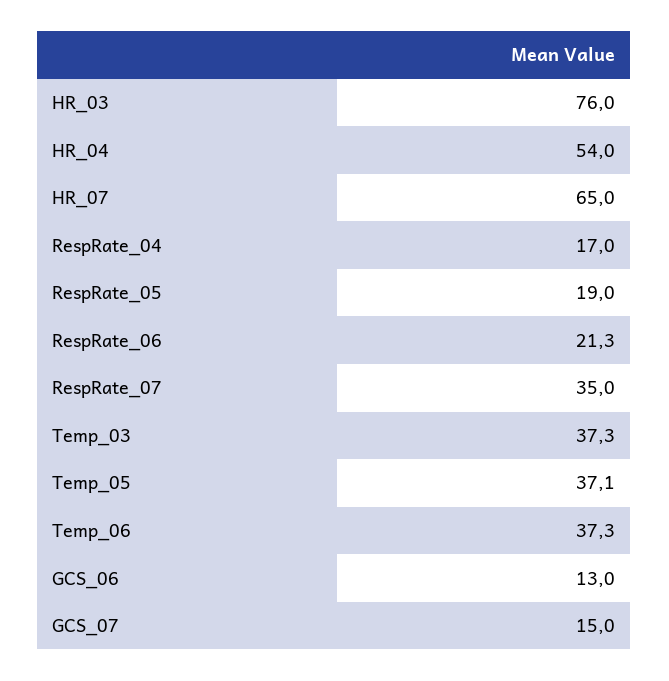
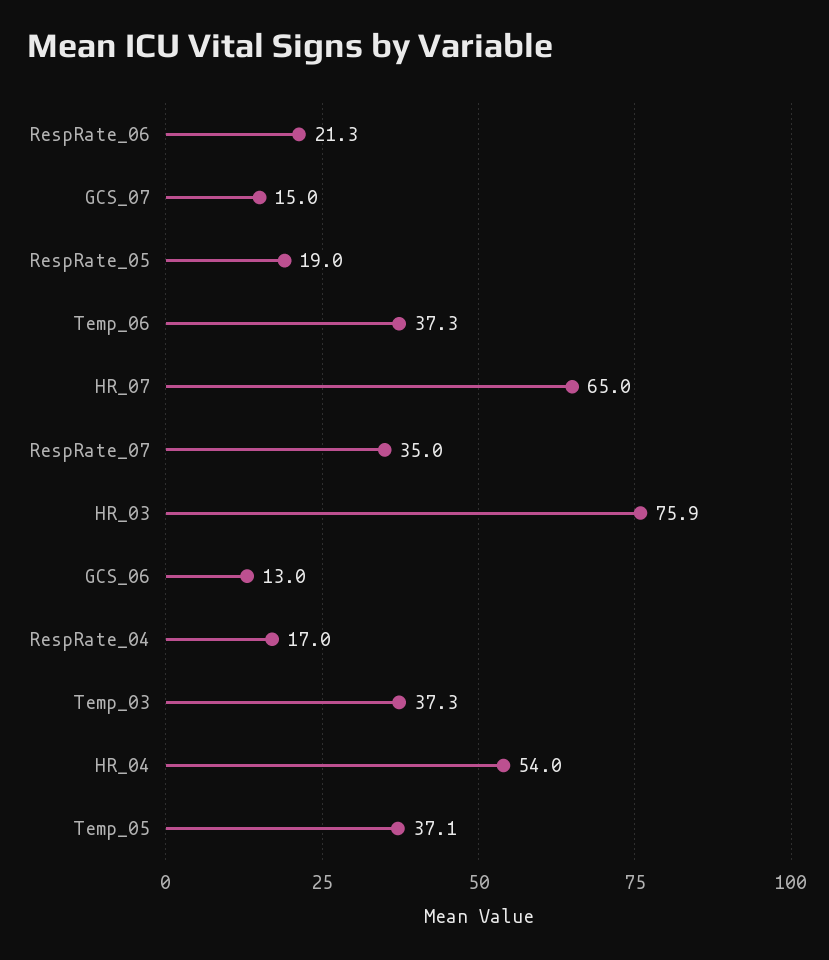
  {
-   "HR_03": 76,
+   "HR_03": 75.9,
    "HR_04": 54,
    "HR_07": 65,
    "RespRate_04": 17,
    "RespRate_05": 19,
    "RespRate_06": 21.3,
    "RespRate_07": 35,
    "Temp_03": 37.3,
    "Temp_05": 37.1,
    "Temp_06": 37.3,
    "GCS_06": 13,
    "GCS_07": 15
  }

